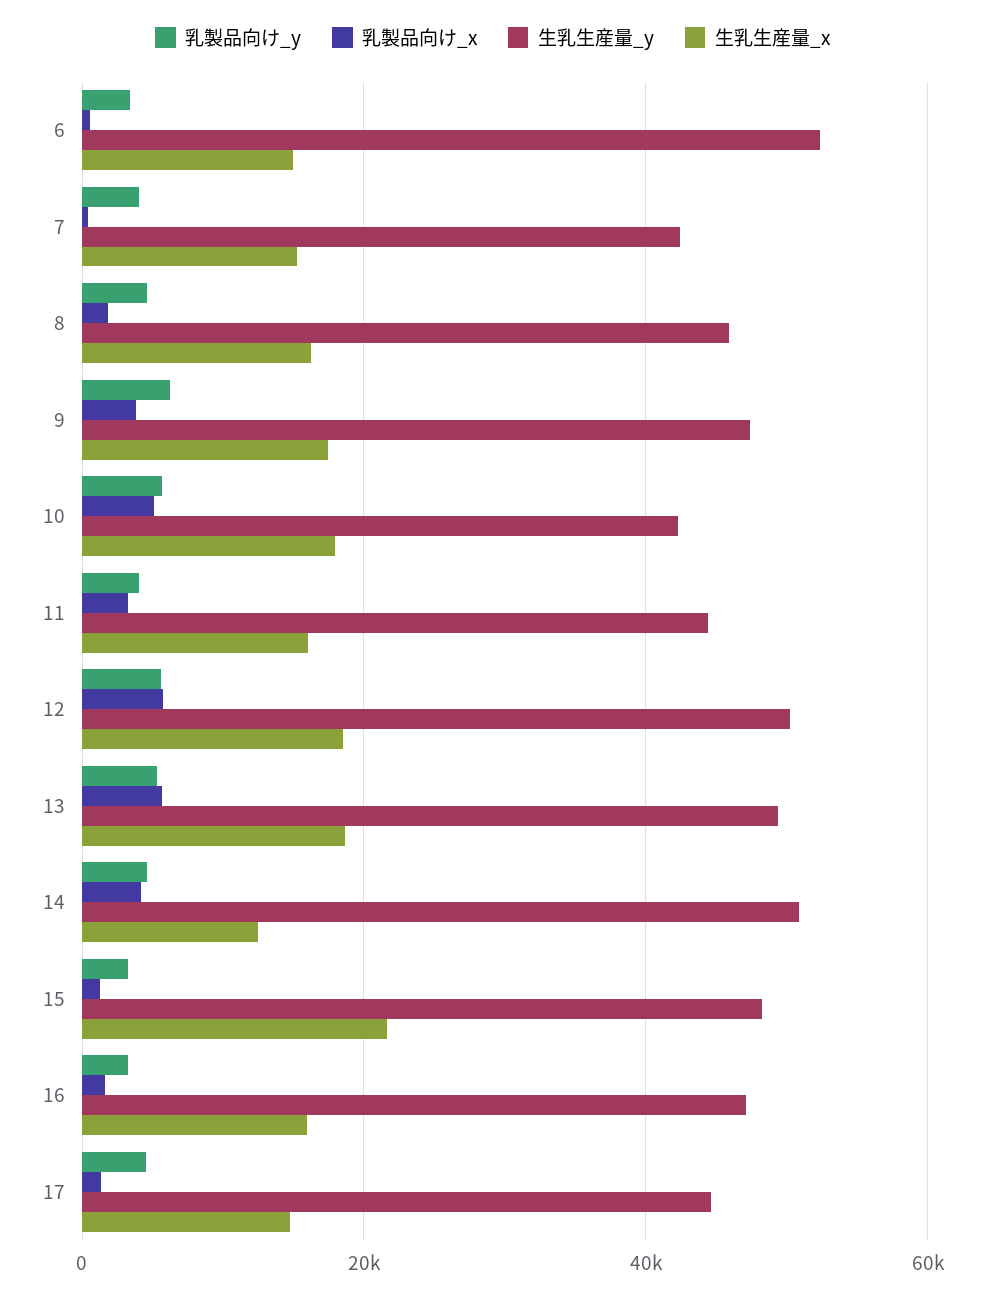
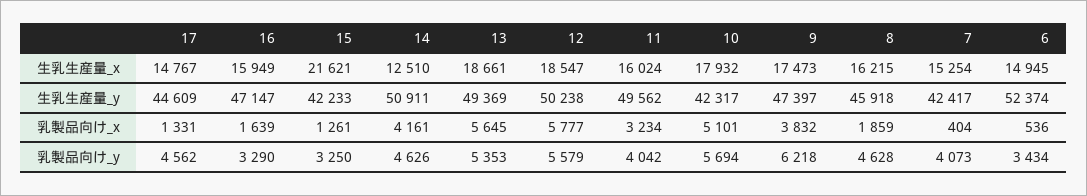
  {
    "乳製品向け_y": {
      "6": 3434,
      "7": 4073,
      "8": 4628,
      "9": 6218,
      "10": 5694,
      "11": 4042,
      "12": 5579,
      "13": 5353,
      "14": 4626,
      "15": 3250,
      "16": 3290,
      "17": 4562
    },
    "乳製品向け_x": {
      "6": 536,
      "7": 404,
      "8": 1859,
      "9": 3832,
      "10": 5101,
      "11": 3234,
      "12": 5777,
      "13": 5645,
      "14": 4161,
      "15": 1261,
      "16": 1639,
      "17": 1331
    },
    "生乳生産量_y": {
      "6": 52374,
      "7": 42417,
      "8": 45918,
      "9": 47397,
      "10": 42317,
-     "11": 44000,
+     "11": 49562,
      "12": 50238,
      "13": 49369,
      "14": 50911,
-     "15": 48000,
+     "15": 42233,
      "16": 47147,
      "17": 44609
    },
    "生乳生産量_x": {
      "6": 14945,
      "7": 15254,
      "8": 16215,
      "9": 17473,
      "10": 17932,
      "11": 16024,
      "12": 18547,
      "13": 18661,
      "14": 12510,
      "15": 21621,
      "16": 15949,
      "17": 14767
    }
  }

